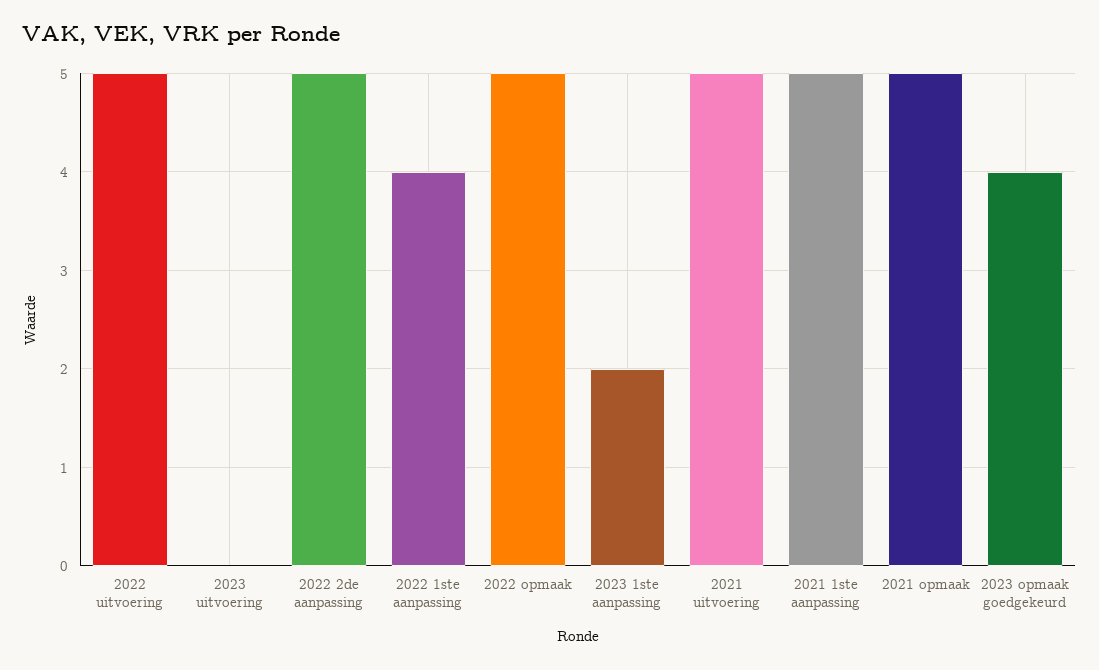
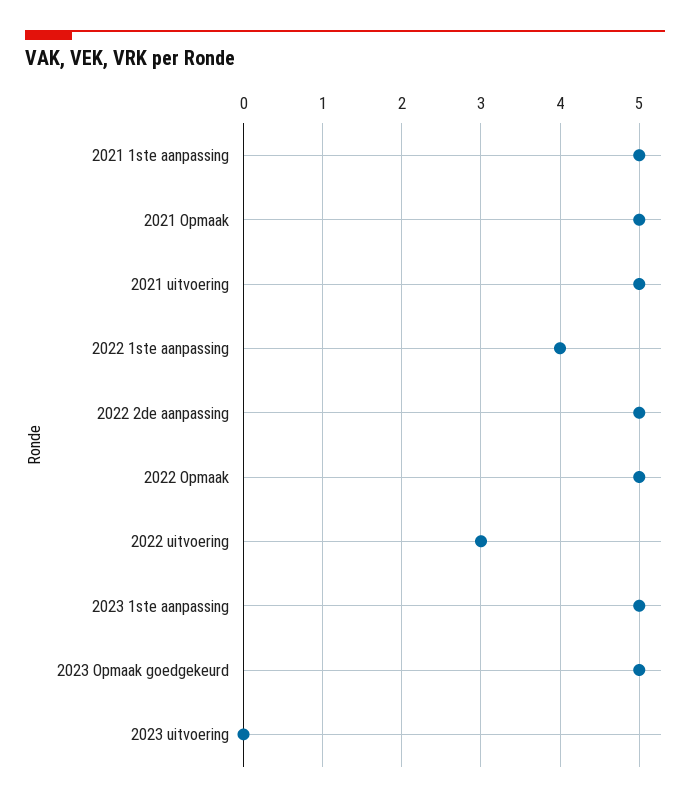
  {
-   "2022 uitvoering": 5,
+   "2022 uitvoering": 3,
    "2023 uitvoering": 0,
    "2022 2de aanpassing": 5,
    "2022 1ste aanpassing": 4,
    "2022 opmaak": 5,
-   "2023 1ste aanpassing": 2,
+   "2023 1ste aanpassing": 5,
    "2021 uitvoering": 5,
    "2021 1ste aanpassing": 5,
    "2021 opmaak": 5,
-   "2023 opmaak goedgekeurd": 4
+   "2023 opmaak goedgekeurd": 5
  }

